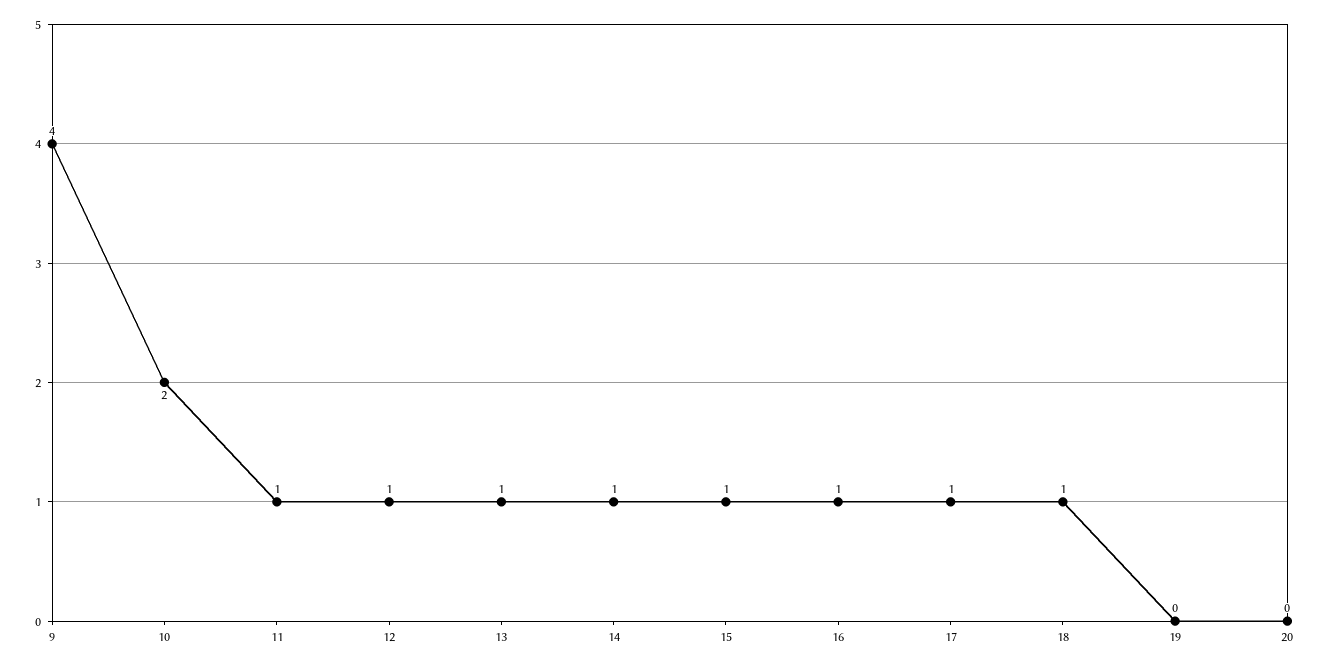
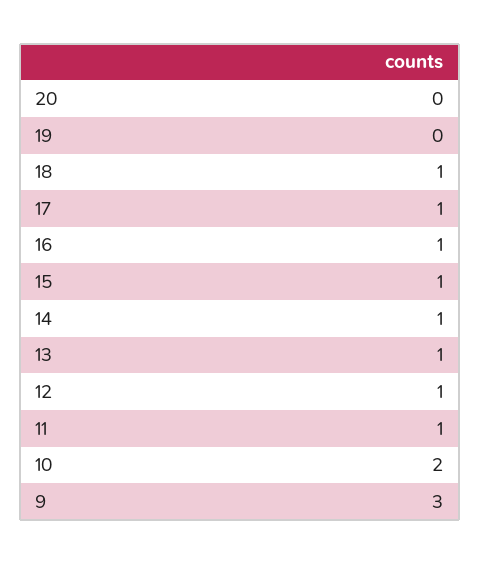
  {
-   "9": 4,
+   "9": 3,
    "10": 2,
    "11": 1,
    "12": 1,
    "13": 1,
    "14": 1,
    "15": 1,
    "16": 1,
    "17": 1,
    "18": 1,
    "19": 0,
    "20": 0
  }

